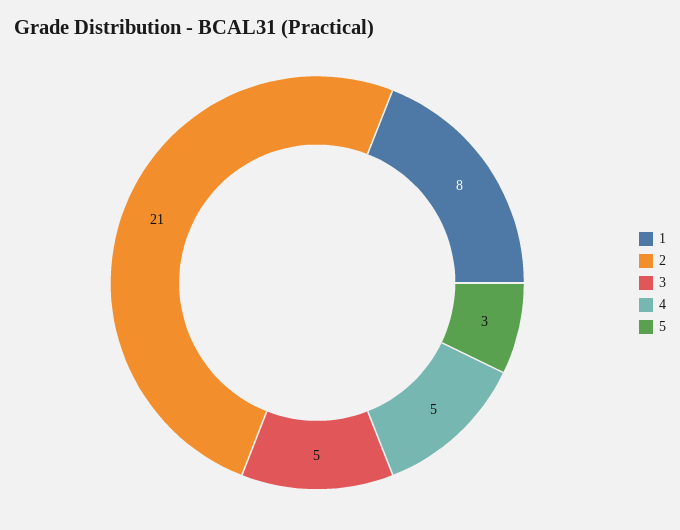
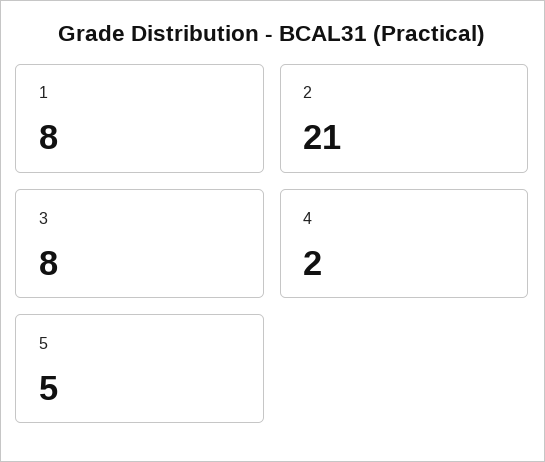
  {
    "1": 8,
    "2": 21,
-   "3": 5,
+   "3": 8,
-   "4": 5,
+   "4": 2,
-   "5": 3
+   "5": 5
  }

